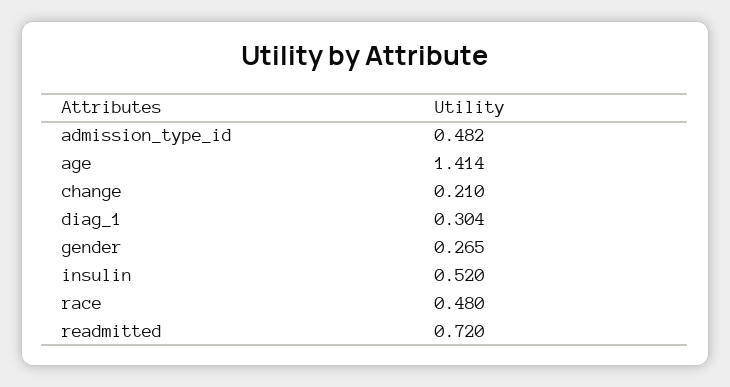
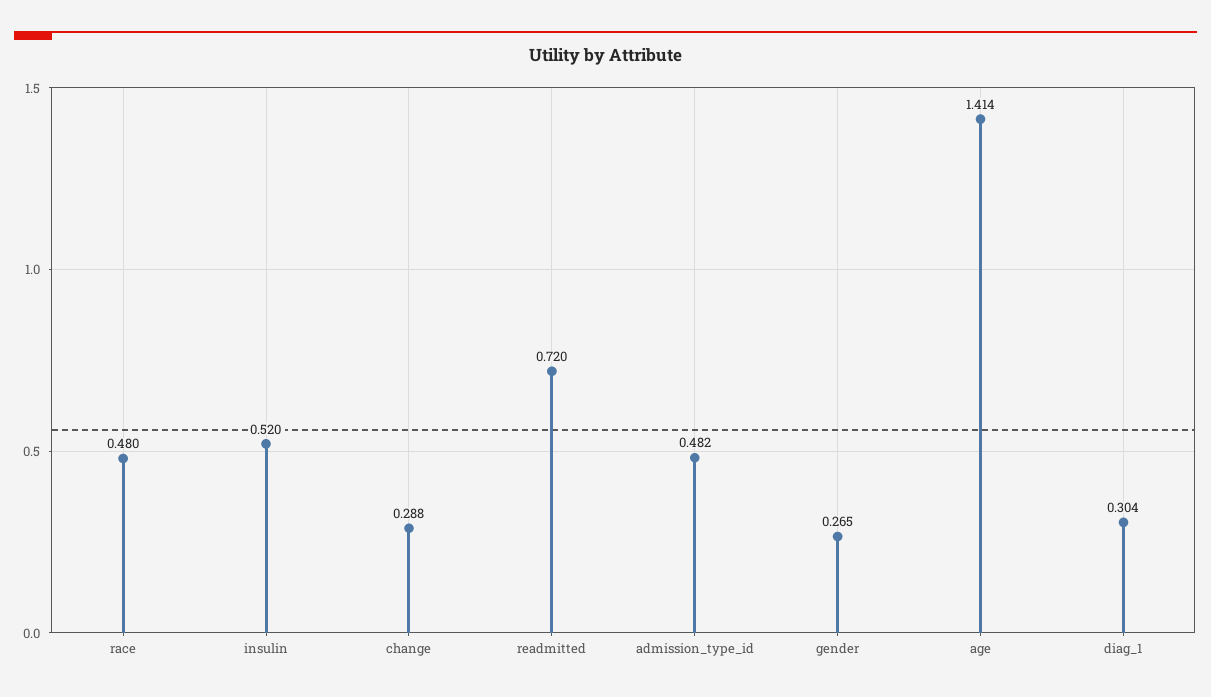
  {
    "admission_type_id": 0.482,
    "age": 1.414,
-   "change": 0.21,
+   "change": 0.288,
    "diag_1": 0.304,
    "gender": 0.265,
    "insulin": 0.52,
    "race": 0.48,
    "readmitted": 0.72
  }

